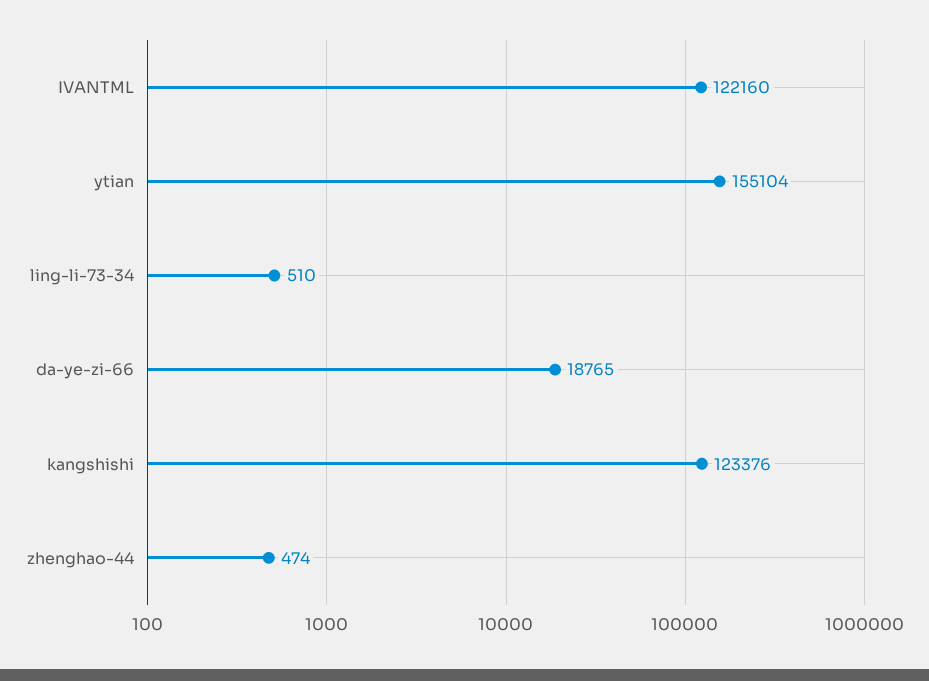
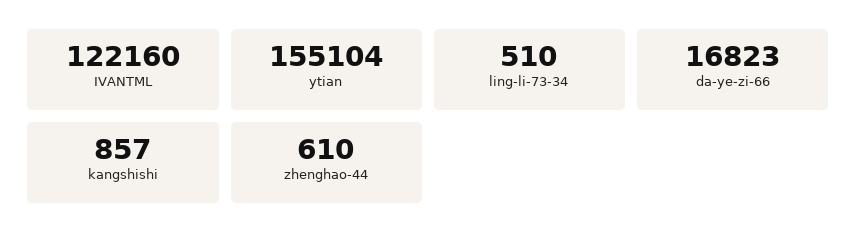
  {
    "IVANTML": 122160,
    "ytian": 155104,
    "ling-li-73-34": 510,
-   "da-ye-zi-66": 18765,
+   "da-ye-zi-66": 16823,
-   "kangshishi": 123376,
+   "kangshishi": 857,
-   "zhenghao-44": 474
+   "zhenghao-44": 610
  }

